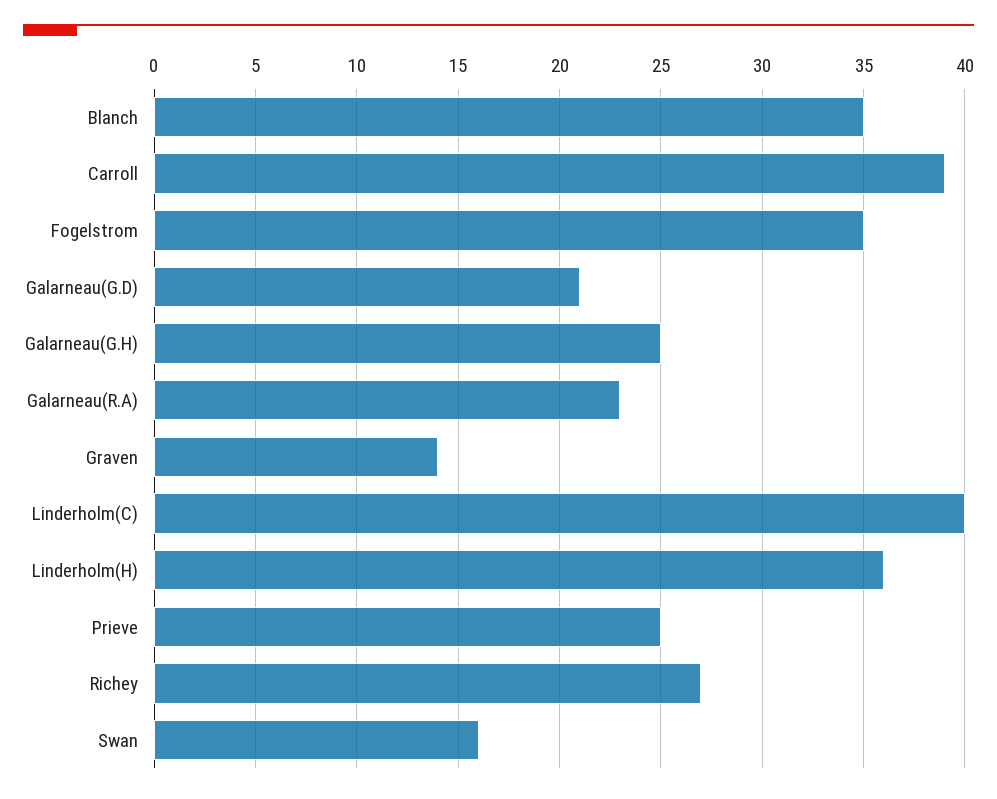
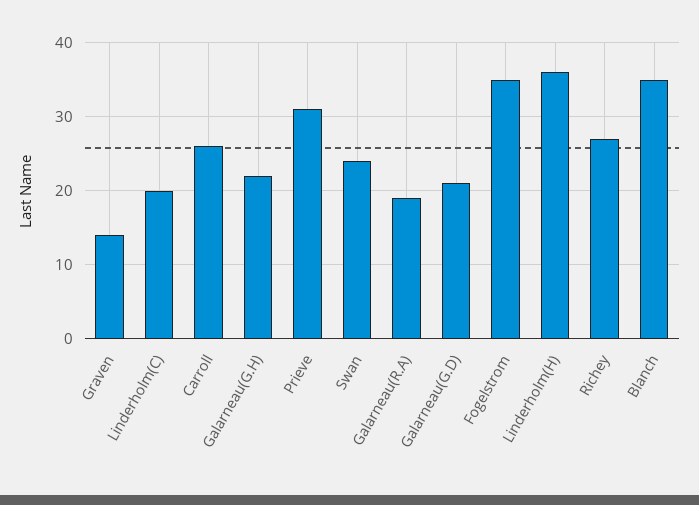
  {
    "Blanch": 35,
-   "Carroll": 39,
+   "Carroll": 26,
    "Fogelstrom": 35,
    "Galarneau(G.D)": 21,
-   "Galarneau(G.H)": 25,
+   "Galarneau(G.H)": 22,
-   "Galarneau(R.A)": 23,
+   "Galarneau(R.A)": 19,
    "Graven": 14,
-   "Linderholm(C)": 40,
+   "Linderholm(C)": 20,
    "Linderholm(H)": 36,
-   "Prieve": 25,
+   "Prieve": 31,
    "Richey": 27,
-   "Swan": 16
+   "Swan": 24
  }

